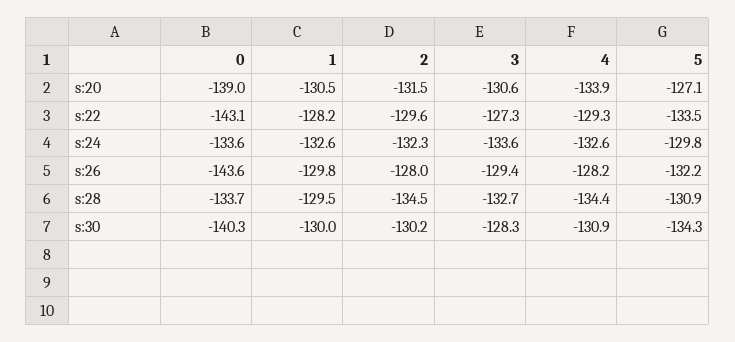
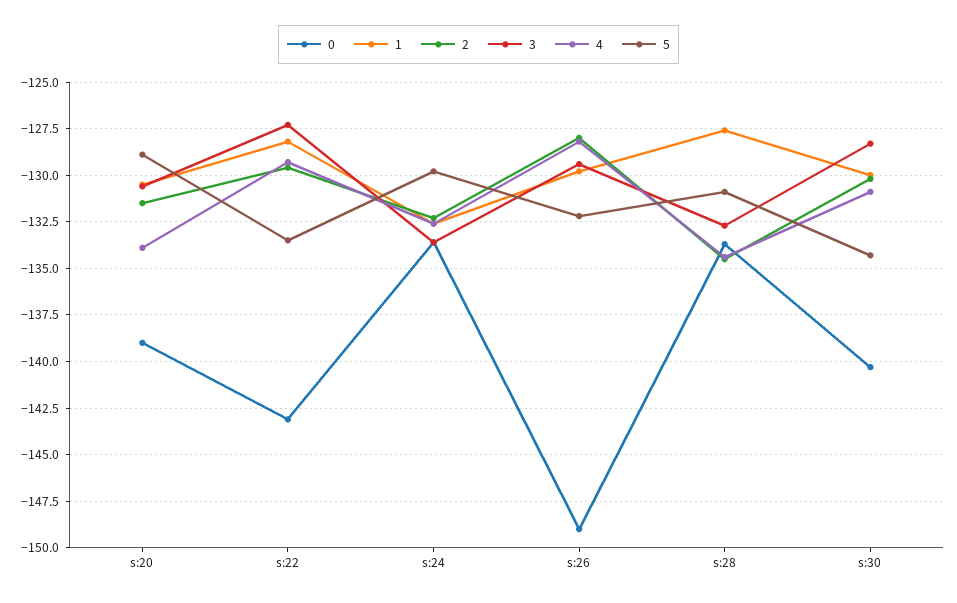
  {
    "0": {
      "s:20": -139,
      "s:22": -143.1,
      "s:24": -133.6,
-     "s:26": -143.6,
+     "s:26": -149,
      "s:28": -133.7,
      "s:30": -140.3
    },
    "1": {
      "s:20": -130.5,
      "s:22": -128.2,
      "s:24": -132.6,
      "s:26": -129.8,
-     "s:28": -129.5,
+     "s:28": -127.5,
      "s:30": -130
    },
    "2": {
      "s:20": -131.5,
      "s:22": -129.6,
      "s:24": -132.3,
      "s:26": -128,
      "s:28": -134.5,
      "s:30": -130.2
    },
    "3": {
      "s:20": -130.6,
      "s:22": -127.3,
      "s:24": -133.6,
      "s:26": -129.4,
      "s:28": -132.7,
      "s:30": -128.3
    },
    "4": {
      "s:20": -133.9,
      "s:22": -129.3,
      "s:24": -132.6,
      "s:26": -128.2,
      "s:28": -134.4,
      "s:30": -130.9
    },
    "5": {
-     "s:20": -127.1,
+     "s:20": -129,
      "s:22": -133.5,
      "s:24": -129.8,
      "s:26": -132.2,
      "s:28": -130.9,
      "s:30": -134.3
    }
  }

